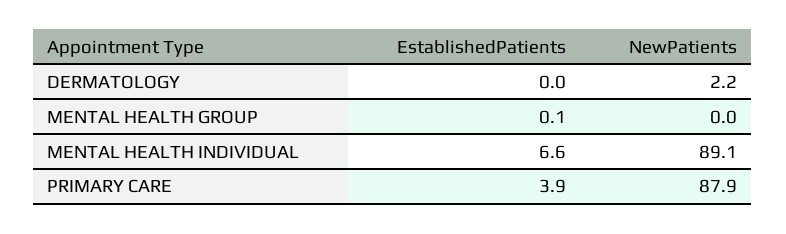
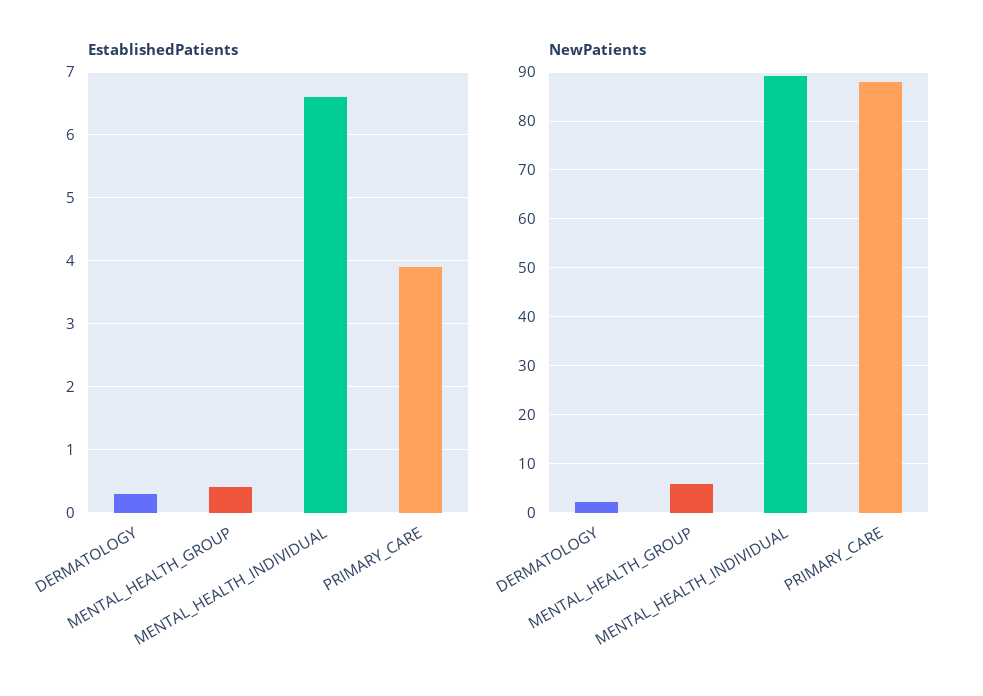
  {
    "EstablishedPatients": {
-     "DERMATOLOGY": 0,
+     "DERMATOLOGY": 0.3,
-     "MENTAL HEALTH GROUP": 0.1,
+     "MENTAL HEALTH GROUP": 0.4,
      "MENTAL HEALTH INDIVIDUAL": 6.6,
      "PRIMARY CARE": 3.9
    },
    "NewPatients": {
      "DERMATOLOGY": 2.2,
-     "MENTAL HEALTH GROUP": 0,
+     "MENTAL HEALTH GROUP": 6,
      "MENTAL HEALTH INDIVIDUAL": 89.1,
      "PRIMARY CARE": 87.9
    }
  }

